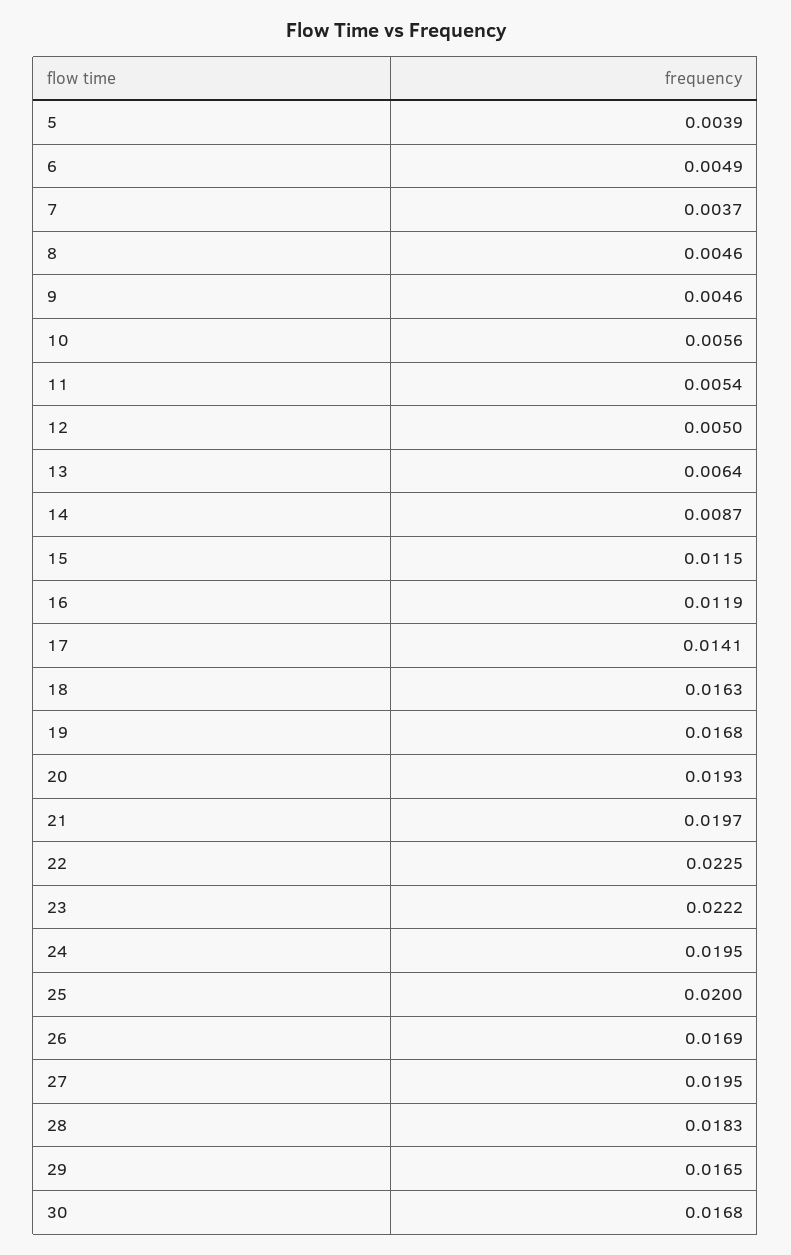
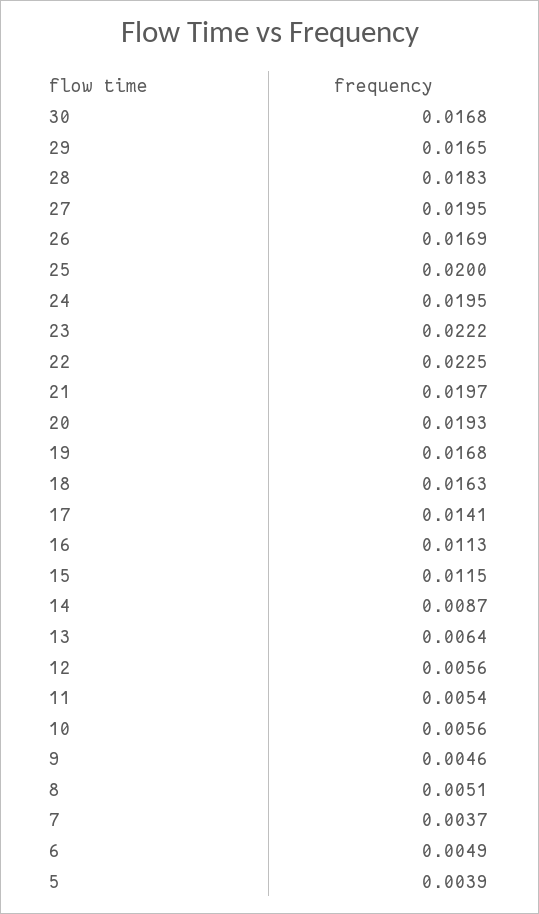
  {
    "5": 0.0039,
    "6": 0.0049,
    "7": 0.0037,
-   "8": 0.0046,
+   "8": 0.0051,
    "9": 0.0046,
    "10": 0.0056,
    "11": 0.0054,
-   "12": 0.005,
+   "12": 0.0056,
    "13": 0.0064,
    "14": 0.0087,
    "15": 0.0115,
-   "16": 0.0119,
+   "16": 0.0113,
    "17": 0.0141,
    "18": 0.0163,
    "19": 0.0168,
    "20": 0.0193,
    "21": 0.0197,
    "22": 0.0225,
    "23": 0.0222,
    "24": 0.0195,
    "25": 0.02,
    "26": 0.0169,
    "27": 0.0195,
    "28": 0.0183,
    "29": 0.0165,
    "30": 0.0168
  }

